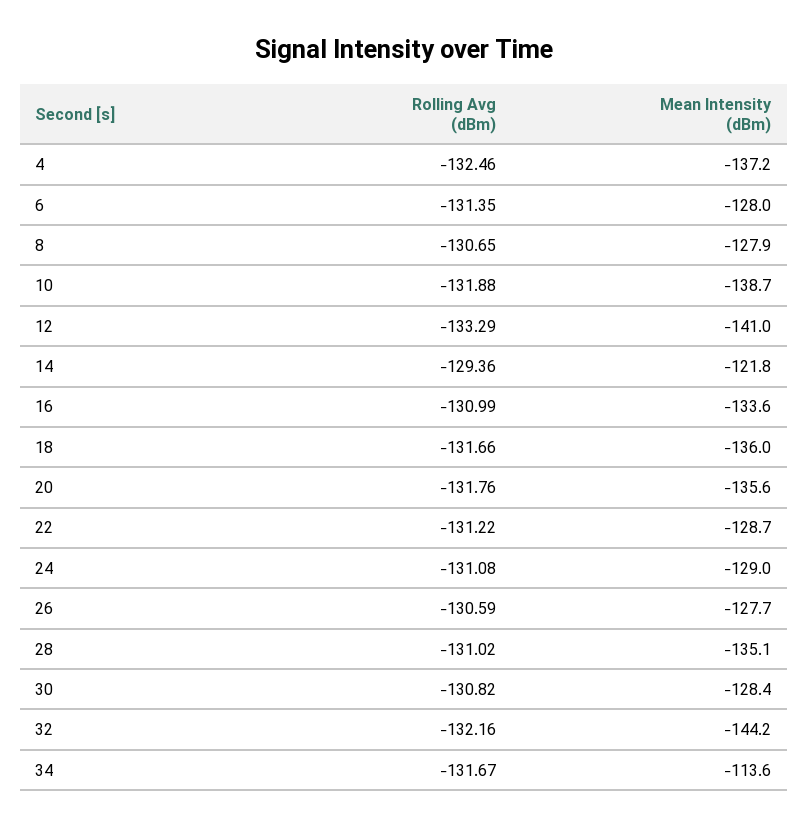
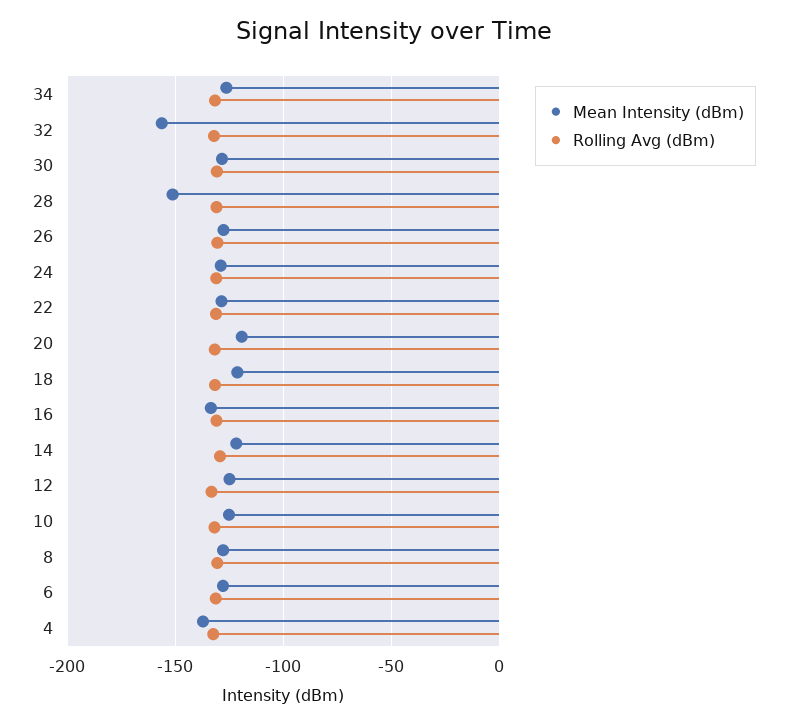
  {
    "Rolling Avg (dBm)": {
      "4": -132.46,
      "6": -131.35,
      "8": -130.65,
      "10": -131.88,
      "12": -133.29,
      "14": -129.36,
      "16": -130.99,
      "18": -131.66,
      "20": -131.76,
      "22": -131.22,
      "24": -131.08,
      "26": -130.59,
      "28": -131.02,
      "30": -130.82,
      "32": -132.16,
      "34": -131.67
    },
    "Mean Intensity (dBm)": {
      "4": -137.2,
      "6": -128,
      "8": -127.9,
-     "10": -138.7,
+     "10": -125,
-     "12": -141,
+     "12": -125,
      "14": -121.8,
      "16": -133.6,
-     "18": -136,
+     "18": -120,
-     "20": -135.6,
+     "20": -120,
      "22": -128.7,
      "24": -129,
      "26": -127.7,
-     "28": -135.1,
+     "28": -150,
      "30": -128.4,
-     "32": -144.2,
+     "32": -155,
-     "34": -113.6
+     "34": -125
    }
  }

